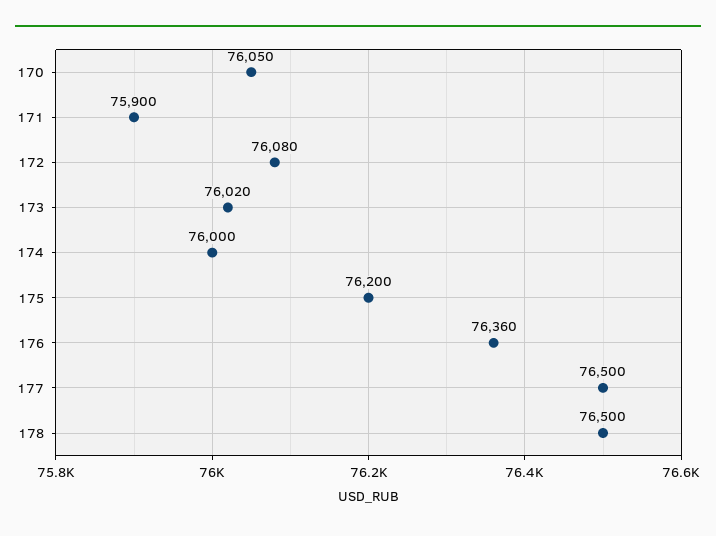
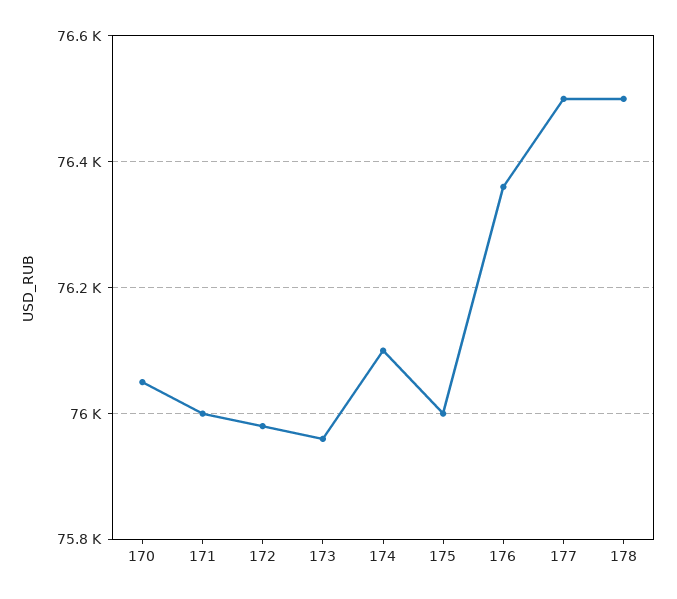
  {
    "170": 76050,
-   "171": 75900,
+   "171": 76000,
-   "172": 76080,
+   "172": 75980,
-   "173": 76020,
+   "173": 75960,
-   "174": 76000,
+   "174": 76100,
-   "175": 76200,
+   "175": 76000,
    "176": 76360,
    "177": 76500,
    "178": 76500
  }

